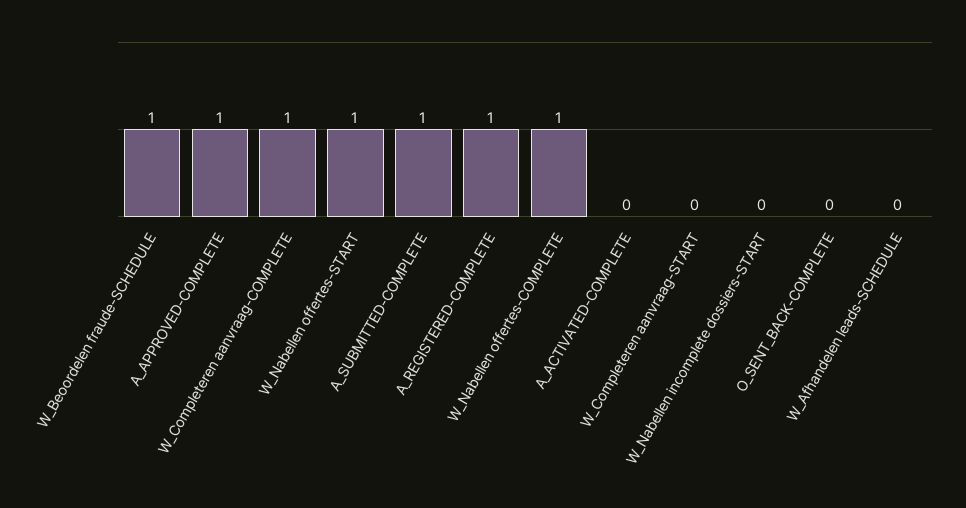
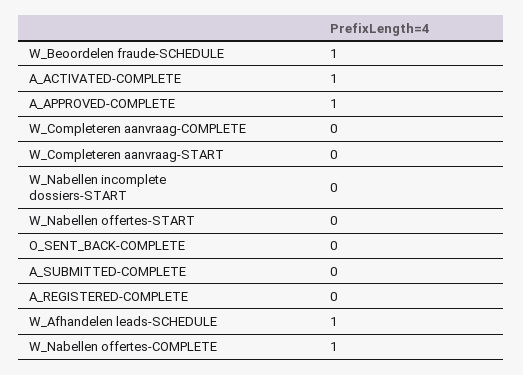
  {
    "W_Beoordelen fraude-SCHEDULE": 1,
    "A_APPROVED-COMPLETE": 1,
-   "W_Completeren aanvraag-COMPLETE": 1,
+   "W_Completeren aanvraag-COMPLETE": 0,
-   "W_Nabellen offertes-START": 1,
+   "W_Nabellen offertes-START": 0,
-   "A_SUBMITTED-COMPLETE": 1,
+   "A_SUBMITTED-COMPLETE": 0,
-   "A_REGISTERED-COMPLETE": 1,
+   "A_REGISTERED-COMPLETE": 0,
    "W_Nabellen offertes-COMPLETE": 1,
-   "A_ACTIVATED-COMPLETE": 0,
+   "A_ACTIVATED-COMPLETE": 1,
    "W_Completeren aanvraag-START": 0,
    "W_Nabellen incomplete dossiers-START": 0,
    "O_SENT_BACK-COMPLETE": 0,
-   "W_Afhandelen leads-SCHEDULE": 0
+   "W_Afhandelen leads-SCHEDULE": 1
  }

